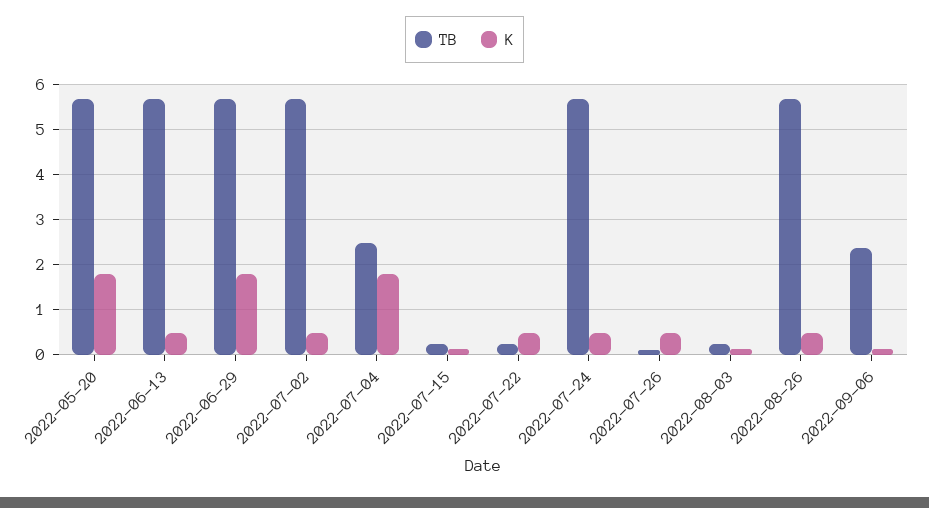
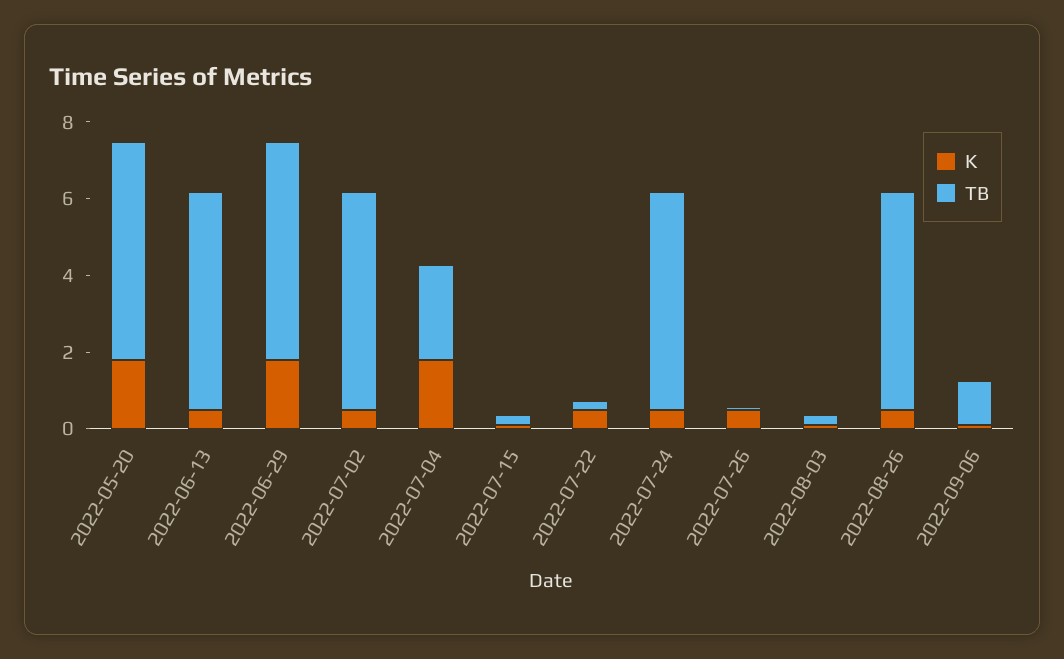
  {
    "TB": {
      "2022-05-20": 5.6,
      "2022-06-13": 5.6,
      "2022-06-29": 5.6,
      "2022-07-02": 5.6,
      "2022-07-04": 2.4,
      "2022-07-15": 0.2,
      "2022-07-22": 0.2,
      "2022-07-24": 5.6,
      "2022-07-26": 0,
      "2022-08-03": 0.2,
      "2022-08-26": 5.6,
-     "2022-09-06": 2.4
+     "2022-09-06": 1
    },
    "K": {
      "2022-05-20": 1.8,
      "2022-06-13": 0.4,
      "2022-06-29": 1.8,
      "2022-07-02": 0.4,
      "2022-07-04": 1.8,
      "2022-07-15": 0.2,
      "2022-07-22": 0.4,
      "2022-07-24": 0.4,
      "2022-07-26": 0.4,
      "2022-08-03": 0.2,
      "2022-08-26": 0.4,
      "2022-09-06": 0.2
    }
  }

